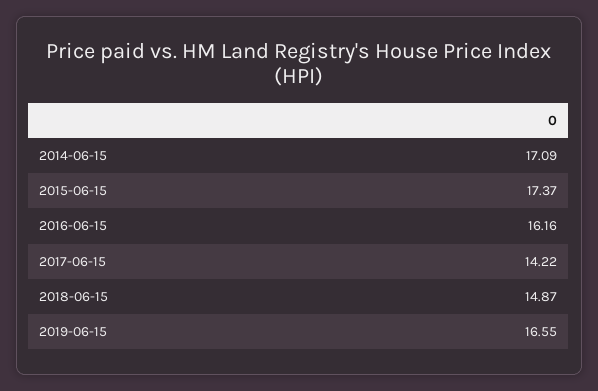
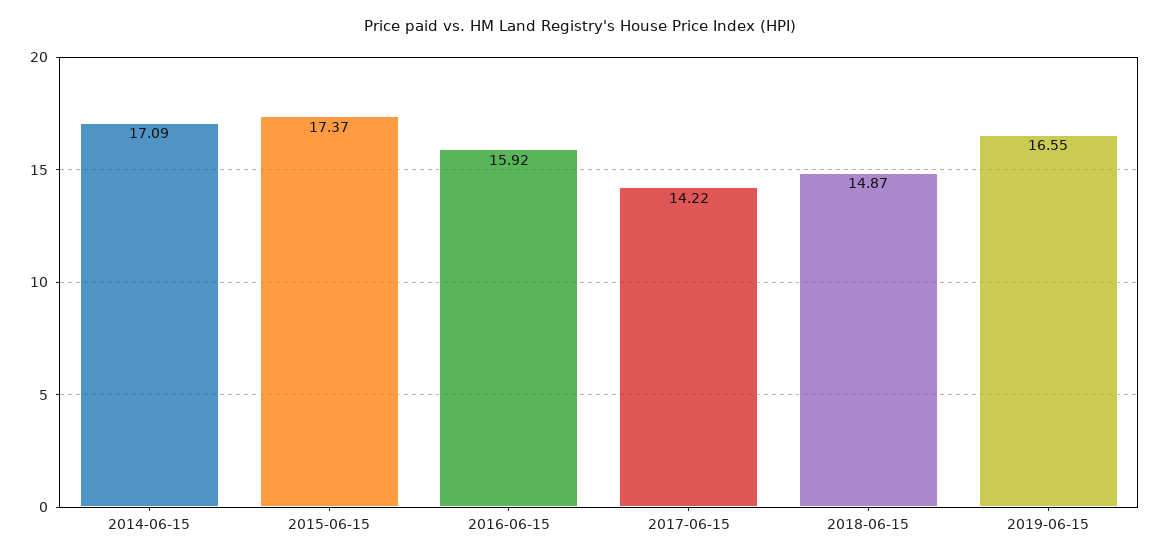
  {
    "2014-06-15": 17.09,
    "2015-06-15": 17.37,
-   "2016-06-15": 16.16,
+   "2016-06-15": 15.92,
    "2017-06-15": 14.22,
    "2018-06-15": 14.87,
    "2019-06-15": 16.55
  }

